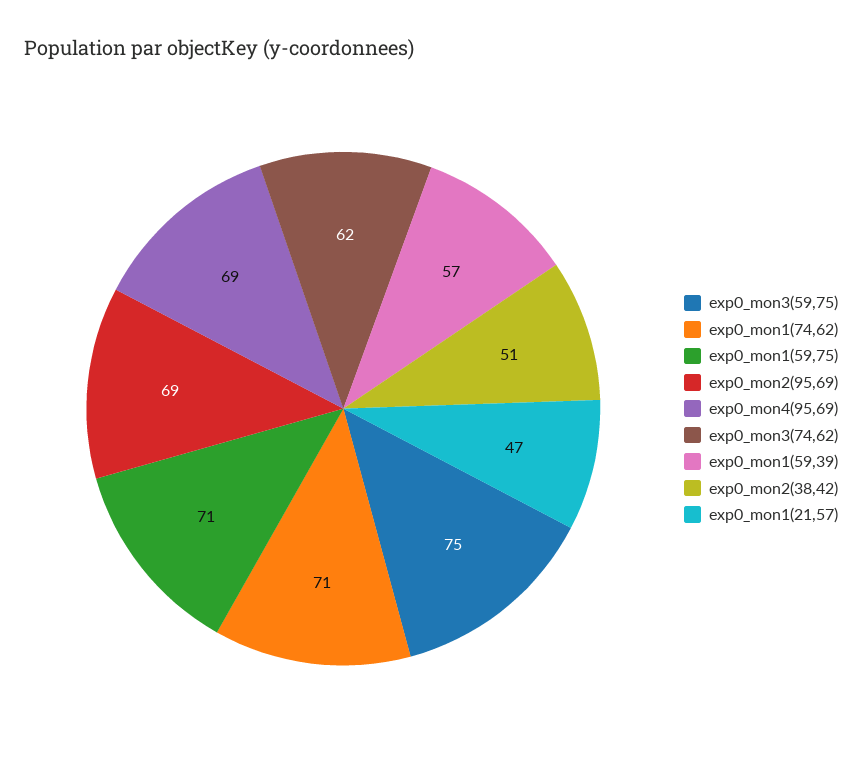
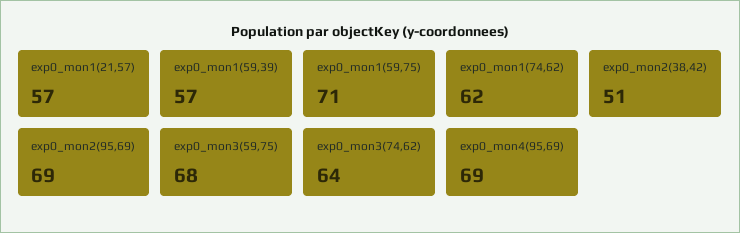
  {
-   "exp0_mon3(59,75)": 75,
+   "exp0_mon3(59,75)": 68,
-   "exp0_mon1(74,62)": 71,
+   "exp0_mon1(74,62)": 62,
    "exp0_mon1(59,75)": 71,
    "exp0_mon2(95,69)": 69,
    "exp0_mon4(95,69)": 69,
-   "exp0_mon3(74,62)": 62,
+   "exp0_mon3(74,62)": 64,
    "exp0_mon1(59,39)": 57,
    "exp0_mon2(38,42)": 51,
-   "exp0_mon1(21,57)": 47
+   "exp0_mon1(21,57)": 57
  }

